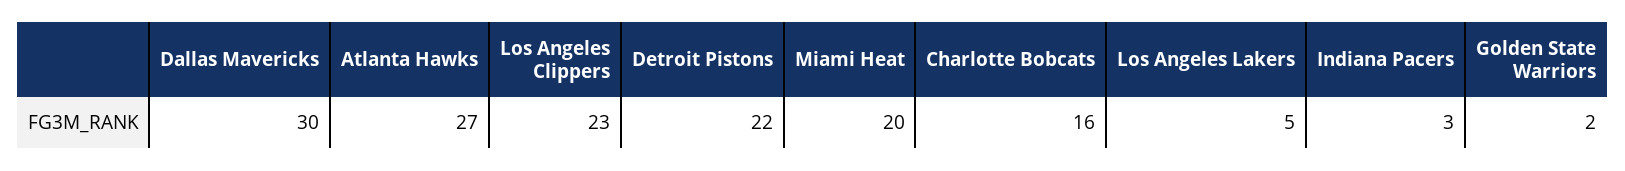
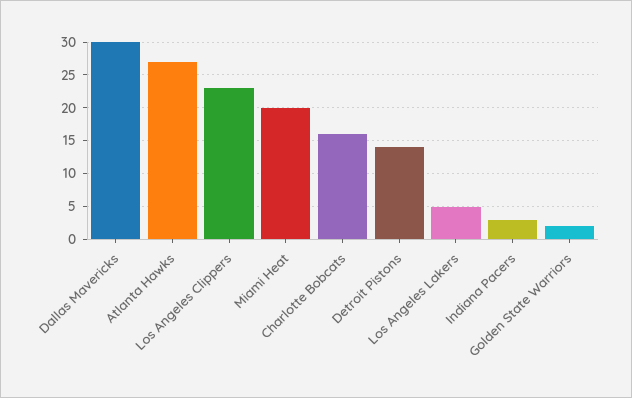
  {
    "Dallas Mavericks": 30,
    "Atlanta Hawks": 27,
    "Los Angeles Clippers": 23,
-   "Detroit Pistons": 22,
+   "Detroit Pistons": 14,
    "Miami Heat": 20,
    "Charlotte Bobcats": 16,
    "Los Angeles Lakers": 5,
    "Indiana Pacers": 3,
    "Golden State Warriors": 2
  }

